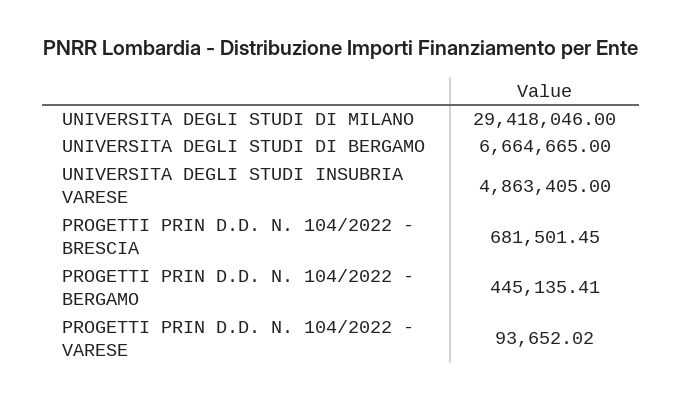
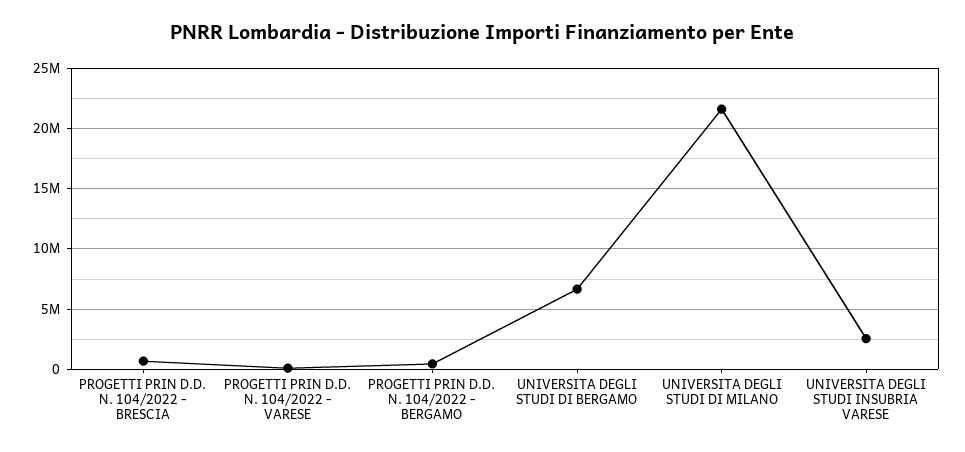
  {
-   "UNIVERSITA DEGLI STUDI DI MILANO": 29418046,
+   "UNIVERSITA DEGLI STUDI DI MILANO": 21500000,
    "UNIVERSITA DEGLI STUDI DI BERGAMO": 6664665,
-   "UNIVERSITA DEGLI STUDI INSUBRIA VARESE": 4863405,
+   "UNIVERSITA DEGLI STUDI INSUBRIA VARESE": 2500000,
    "PROGETTI PRIN D.D. N. 104/2022 - BRESCIA": 681501.45,
    "PROGETTI PRIN D.D. N. 104/2022 - BERGAMO": 445135.41,
    "PROGETTI PRIN D.D. N. 104/2022 - VARESE": 93652.02
  }

